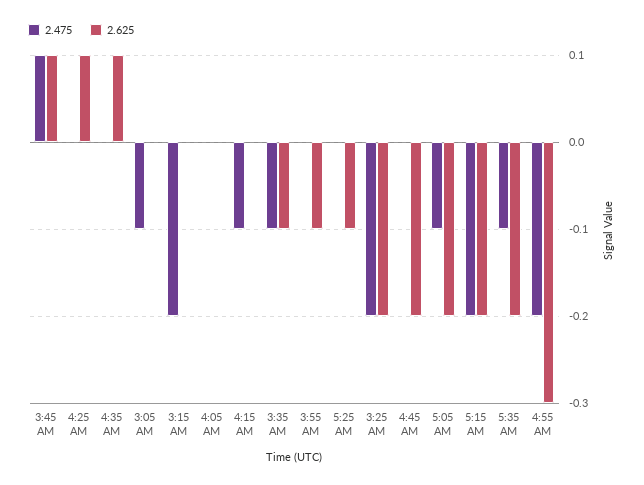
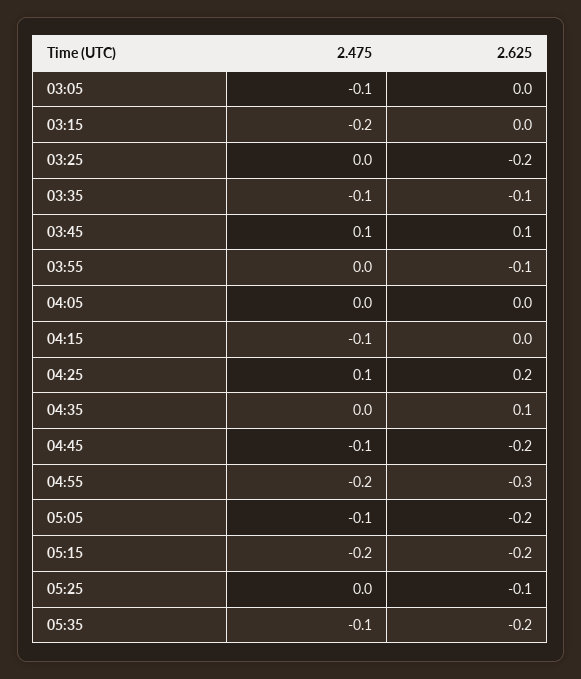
  {
    "2.475": {
      "3:45 AM": 0.1,
-     "4:25 AM": 0,
+     "4:25 AM": 0.1,
      "4:35 AM": 0,
      "3:05 AM": -0.1,
      "3:15 AM": -0.2,
      "4:05 AM": 0,
      "4:15 AM": -0.1,
      "3:35 AM": -0.1,
      "3:55 AM": 0,
      "5:25 AM": 0,
-     "3:25 AM": -0.2,
+     "3:25 AM": 0,
-     "4:45 AM": 0,
+     "4:45 AM": -0.1,
      "5:05 AM": -0.1,
      "5:15 AM": -0.2,
      "5:35 AM": -0.1,
      "4:55 AM": -0.2
    },
    "2.625": {
      "3:45 AM": 0.1,
-     "4:25 AM": 0.1,
+     "4:25 AM": 0.2,
      "4:35 AM": 0.1,
      "3:05 AM": 0,
      "3:15 AM": 0,
      "4:05 AM": 0,
      "4:15 AM": 0,
      "3:35 AM": -0.1,
      "3:55 AM": -0.1,
      "5:25 AM": -0.1,
      "3:25 AM": -0.2,
      "4:45 AM": -0.2,
      "5:05 AM": -0.2,
      "5:15 AM": -0.2,
      "5:35 AM": -0.2,
      "4:55 AM": -0.3
    }
  }

